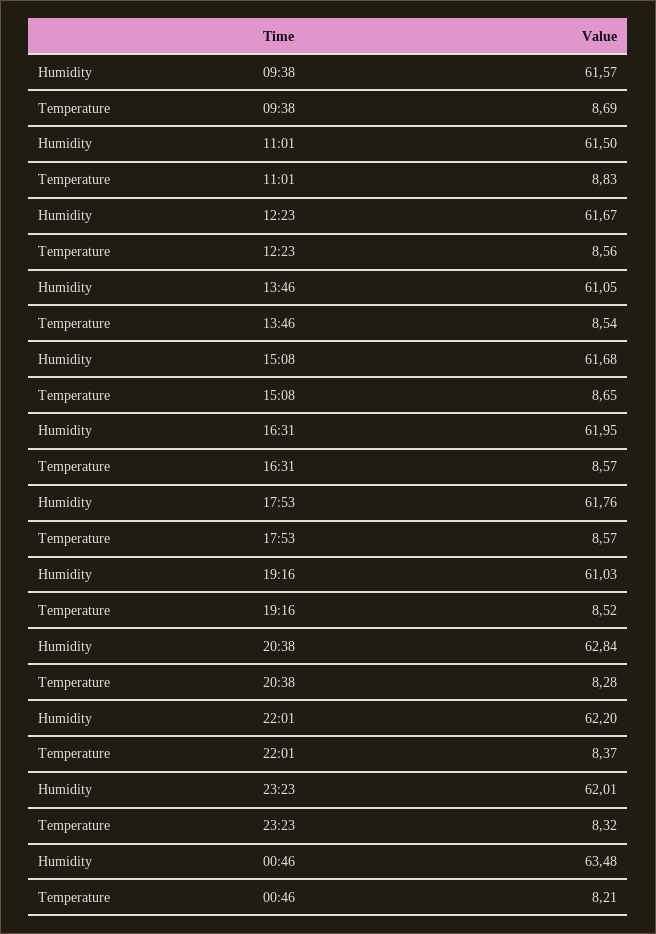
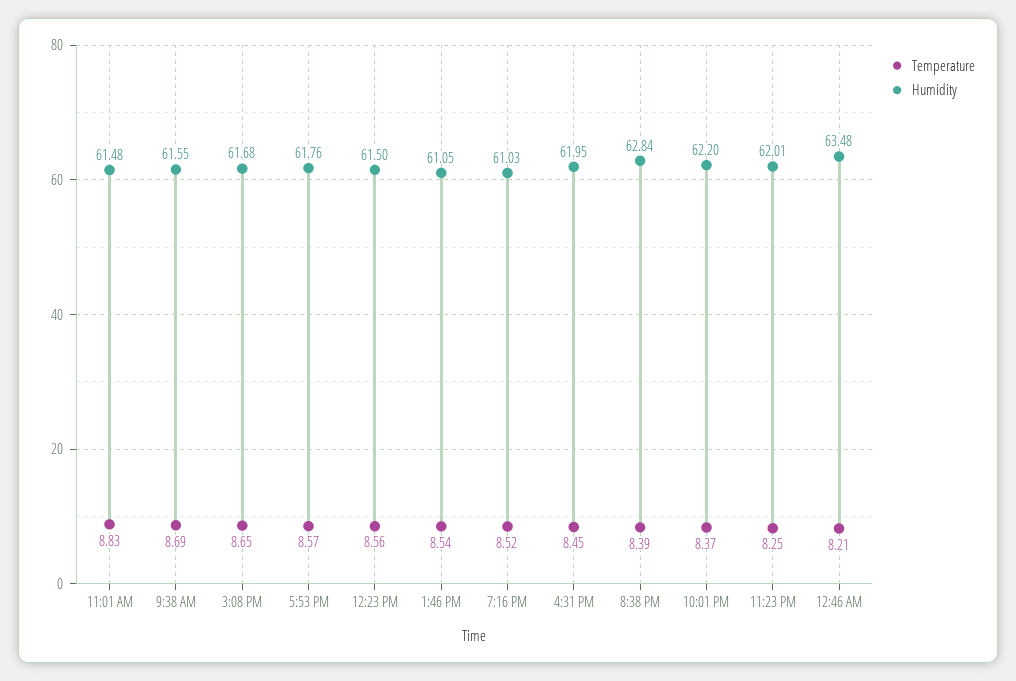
  {
    "Humidity": {
-     "09:38": 61.57,
+     "09:38": 61.55,
-     "11:01": 61.5,
+     "11:01": 61.48,
-     "12:23": 61.67,
+     "12:23": 61.5,
      "13:46": 61.05,
      "15:08": 61.68,
      "16:31": 61.95,
      "17:53": 61.76,
      "19:16": 61.03,
      "20:38": 62.84,
      "22:01": 62.2,
      "23:23": 62.01,
      "00:46": 63.48
    },
    "Temperature": {
      "09:38": 8.69,
      "11:01": 8.83,
      "12:23": 8.56,
      "13:46": 8.54,
      "15:08": 8.65,
-     "16:31": 8.57,
+     "16:31": 8.45,
      "17:53": 8.57,
      "19:16": 8.52,
-     "20:38": 8.28,
+     "20:38": 8.39,
      "22:01": 8.37,
-     "23:23": 8.32,
+     "23:23": 8.25,
      "00:46": 8.21
    }
  }

